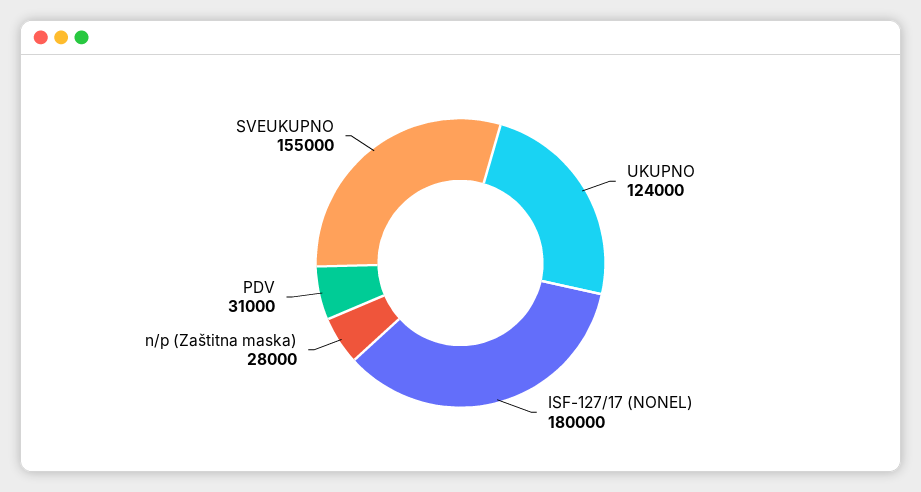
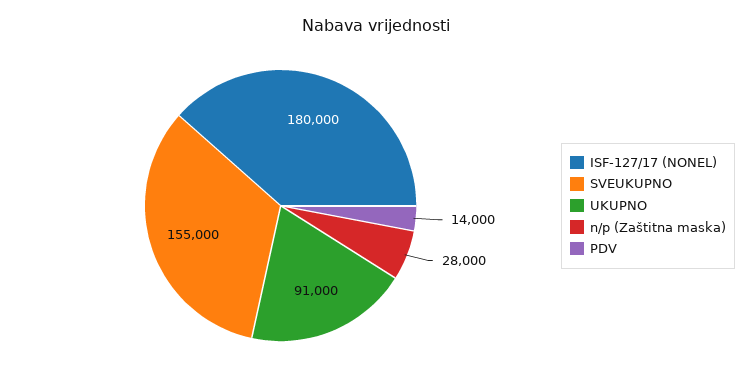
  {
-   "UKUPNO": 124000,
+   "UKUPNO": 91000,
    "ISF-127/17 (NONEL)": 180000,
    "n/p (Zaštitna maska)": 28000,
-   "PDV": 31000,
+   "PDV": 14000,
    "SVEUKUPNO": 155000
  }

